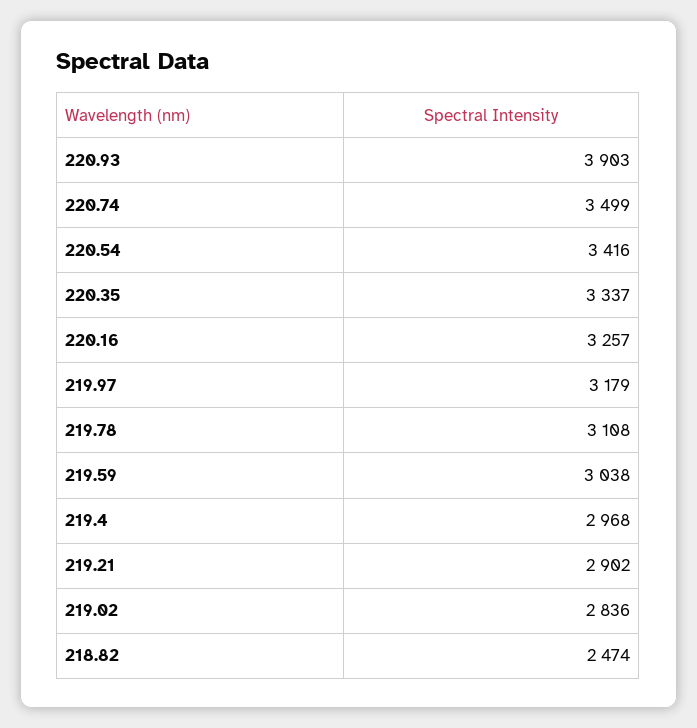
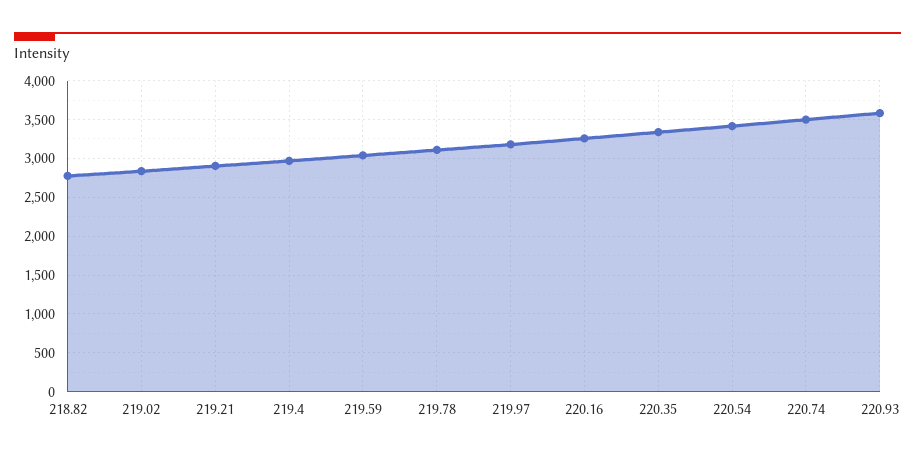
  {
-   "220.93": 3903,
+   "220.93": 3600,
    "220.74": 3499,
    "220.54": 3416,
    "220.35": 3337,
    "220.16": 3257,
    "219.97": 3179,
    "219.78": 3108,
    "219.59": 3038,
    "219.4": 2968,
    "219.21": 2902,
    "219.02": 2836,
-   "218.82": 2474
+   "218.82": 2800
  }

